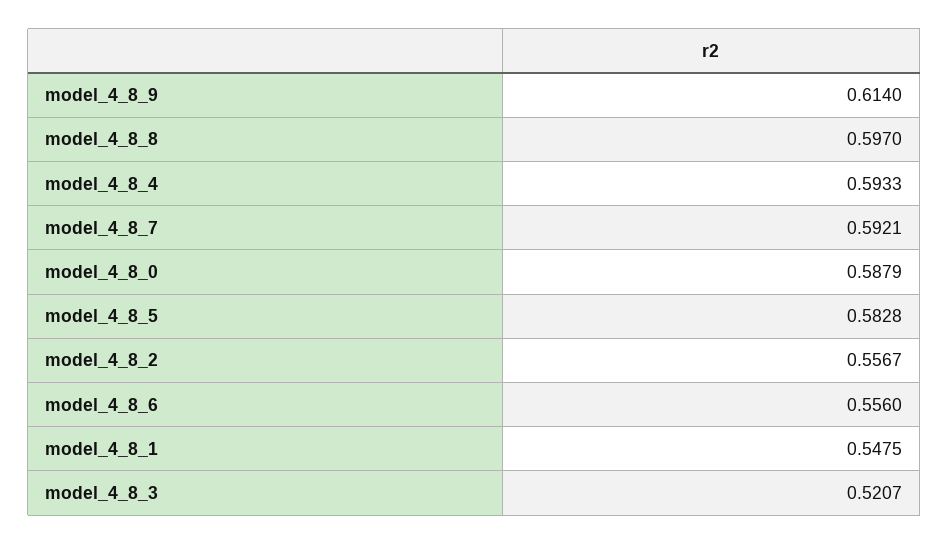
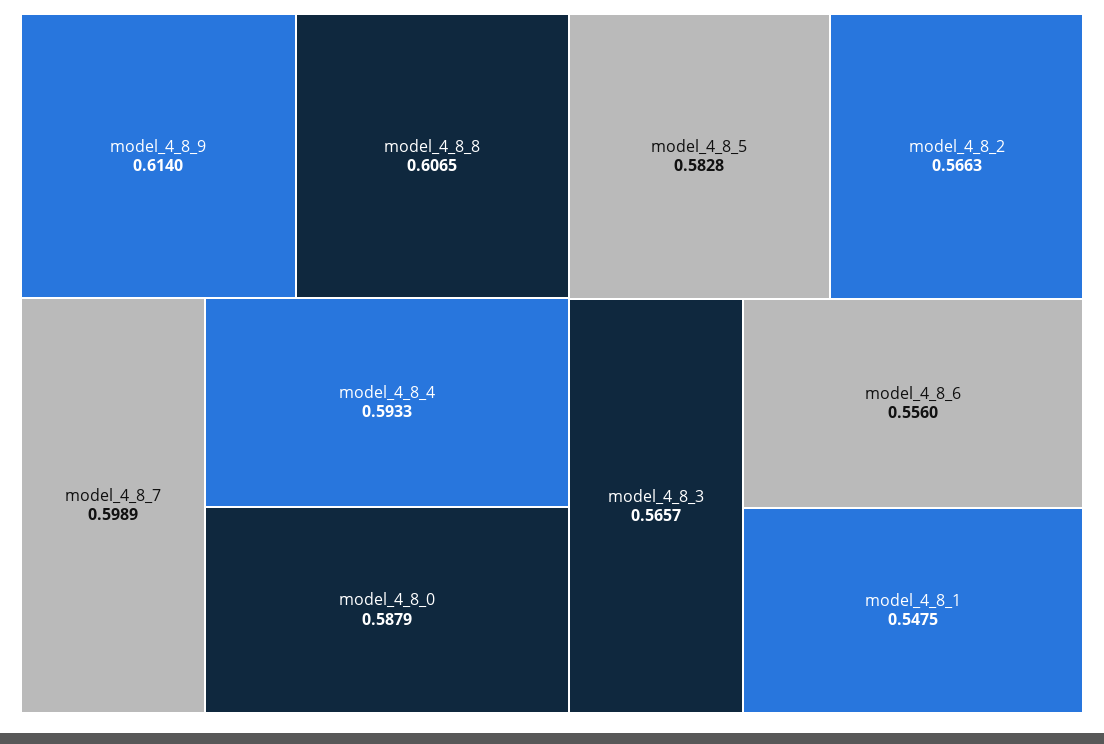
  {
    "model_4_8_9": 0.614,
-   "model_4_8_8": 0.597,
+   "model_4_8_8": 0.6065,
    "model_4_8_4": 0.5933,
-   "model_4_8_7": 0.5921,
+   "model_4_8_7": 0.5989,
    "model_4_8_0": 0.5879,
    "model_4_8_5": 0.5828,
-   "model_4_8_2": 0.5567,
+   "model_4_8_2": 0.5663,
    "model_4_8_6": 0.556,
    "model_4_8_1": 0.5475,
-   "model_4_8_3": 0.5207
+   "model_4_8_3": 0.5657
  }

